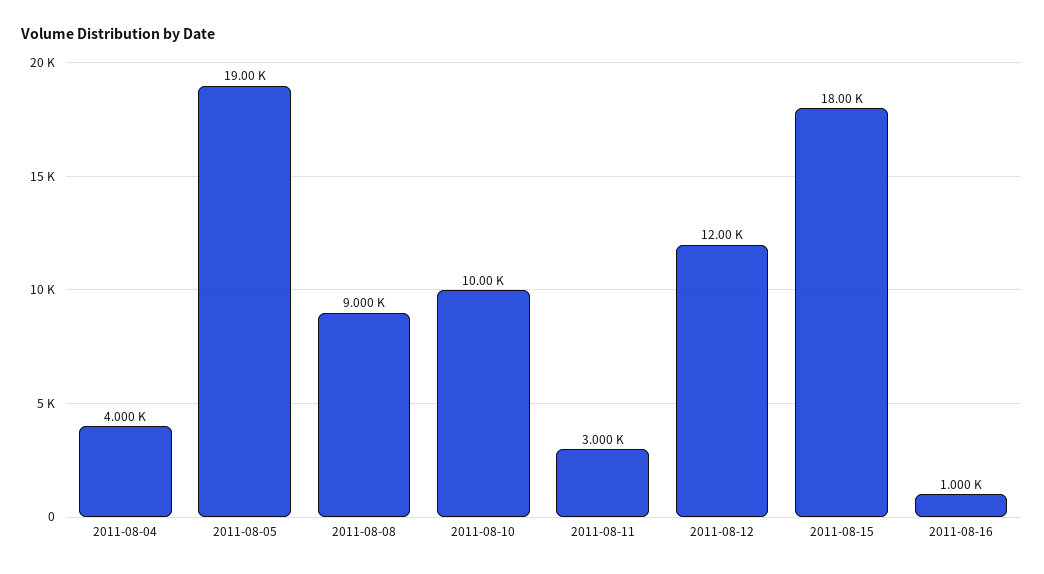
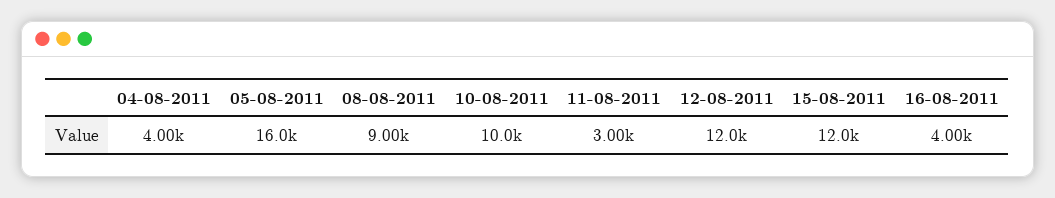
  {
    "2011-08-04": 4000,
-   "2011-08-05": 19000,
+   "2011-08-05": 16000,
    "2011-08-08": 9000,
    "2011-08-10": 10000,
    "2011-08-11": 3000,
    "2011-08-12": 12000,
-   "2011-08-15": 18000,
+   "2011-08-15": 12000,
-   "2011-08-16": 1000
+   "2011-08-16": 4000
  }

